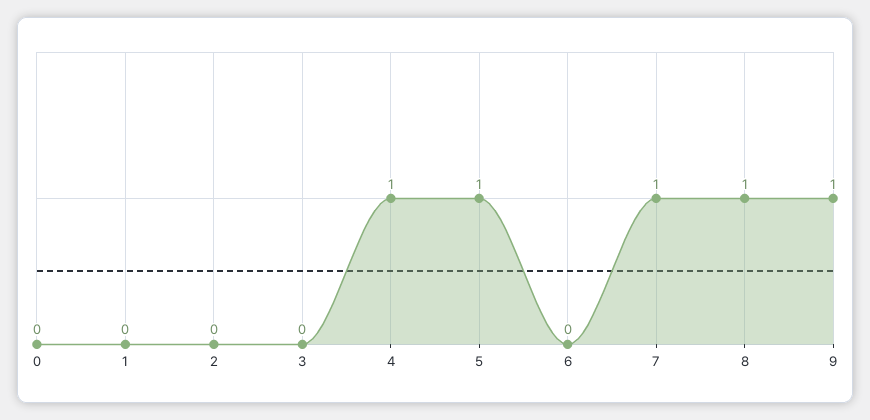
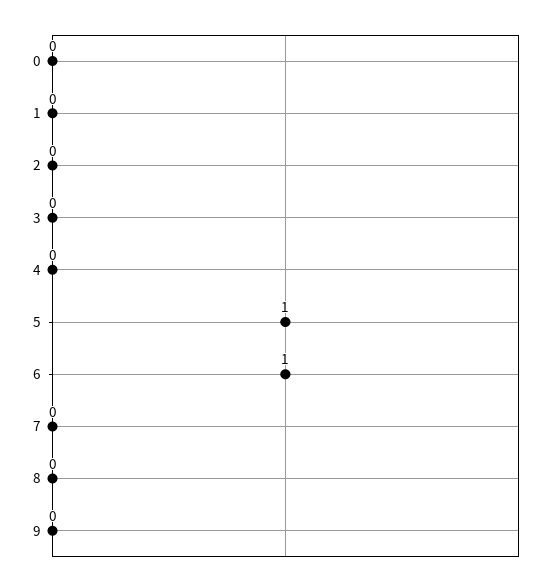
  {
    "0": 0,
    "1": 0,
    "2": 0,
    "3": 0,
-   "4": 1,
+   "4": 0,
    "5": 1,
-   "6": 0,
+   "6": 1,
-   "7": 1,
+   "7": 0,
-   "8": 1,
+   "8": 0,
-   "9": 1
+   "9": 0
  }

